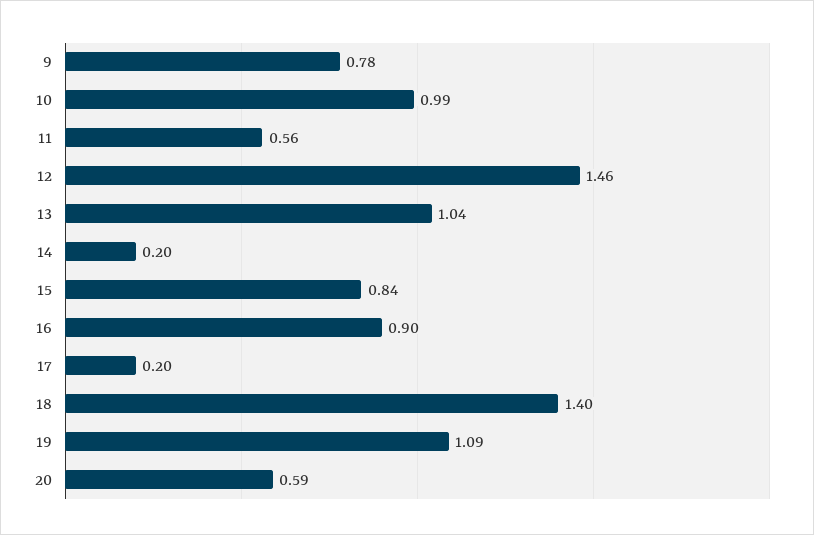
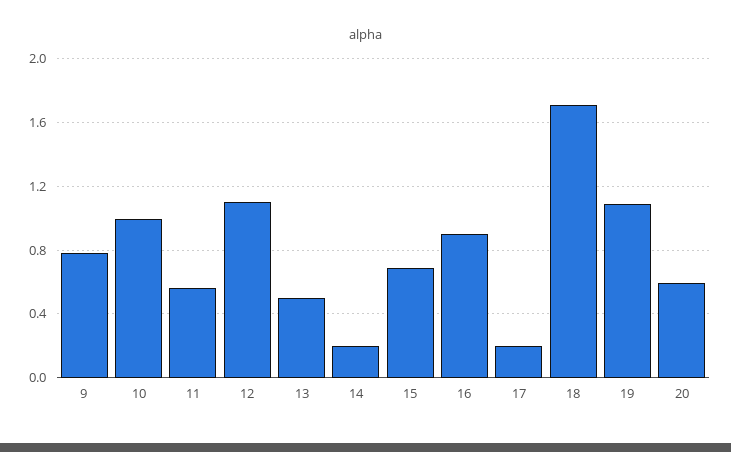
  {
    "9": 0.78,
    "10": 0.99,
    "11": 0.56,
-   "12": 1.46,
+   "12": 1.1,
-   "13": 1.04,
+   "13": 0.5,
    "14": 0.2,
-   "15": 0.84,
+   "15": 0.7,
    "16": 0.9,
    "17": 0.2,
-   "18": 1.4,
+   "18": 1.7,
    "19": 1.09,
    "20": 0.59
  }

